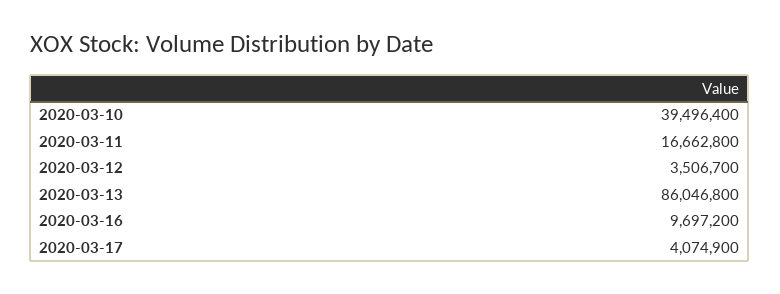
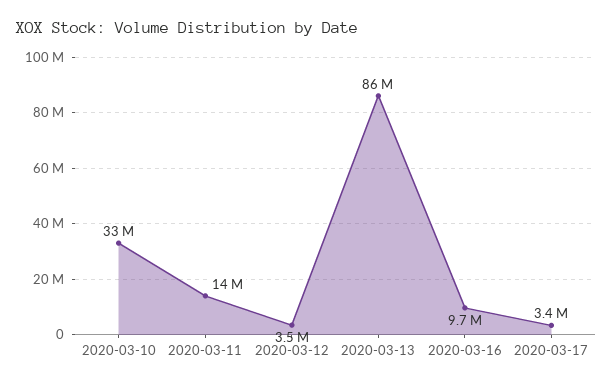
  {
-   "2020-03-10": 39496400,
+   "2020-03-10": 33000000,
-   "2020-03-11": 16662800,
+   "2020-03-11": 14000000,
    "2020-03-12": 3506700,
    "2020-03-13": 86046800,
    "2020-03-16": 9697200,
-   "2020-03-17": 4074900
+   "2020-03-17": 3400000
  }

